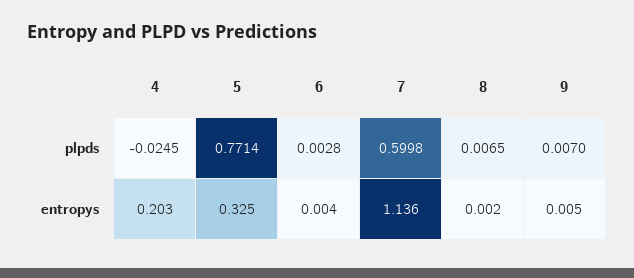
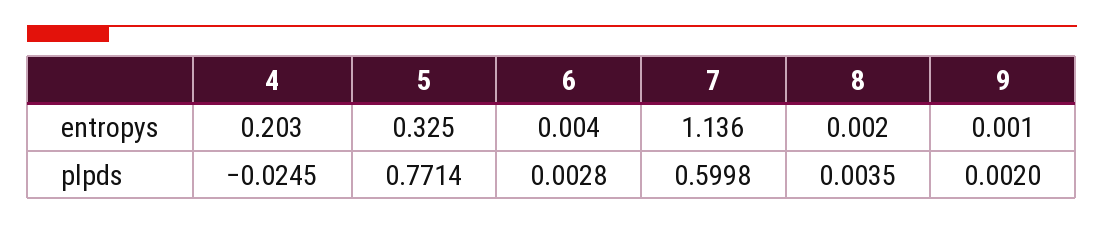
  {
    "4": {
      "plpds": -0.0245,
      "entropys": 0.203
    },
    "5": {
      "plpds": 0.7714,
      "entropys": 0.325
    },
    "6": {
      "plpds": 0.0028,
      "entropys": 0.004
    },
    "7": {
      "plpds": 0.5998,
      "entropys": 1.136
    },
    "8": {
-     "plpds": 0.0065,
+     "plpds": 0.0035,
      "entropys": 0.002
    },
    "9": {
-     "plpds": 0.007,
+     "plpds": 0.002,
-     "entropys": 0.005
+     "entropys": 0.001
    }
  }

